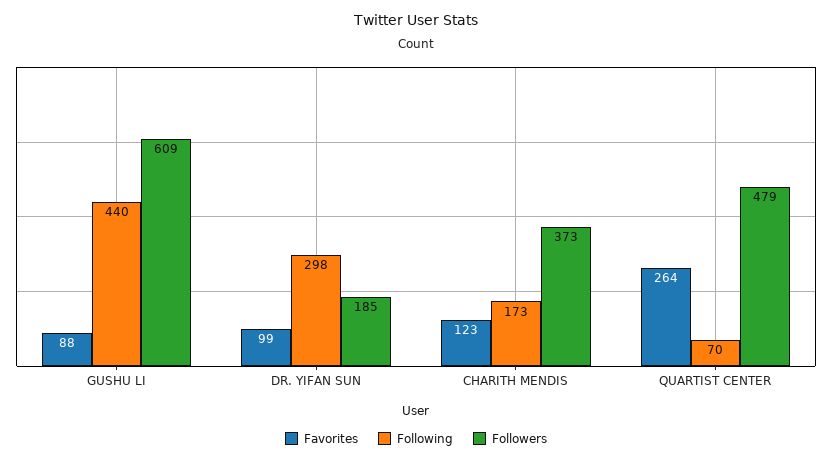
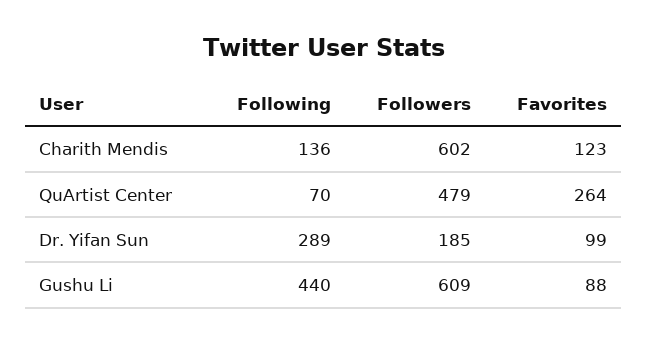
  {
    "Favorites": {
      "GUSHU LI": 88,
      "DR. YIFAN SUN": 99,
      "CHARITH MENDIS": 123,
      "QUARTIST CENTER": 264
    },
    "Following": {
      "GUSHU LI": 440,
-     "DR. YIFAN SUN": 298,
+     "DR. YIFAN SUN": 289,
-     "CHARITH MENDIS": 173,
+     "CHARITH MENDIS": 136,
      "QUARTIST CENTER": 70
    },
    "Followers": {
      "GUSHU LI": 609,
      "DR. YIFAN SUN": 185,
-     "CHARITH MENDIS": 373,
+     "CHARITH MENDIS": 602,
      "QUARTIST CENTER": 479
    }
  }

